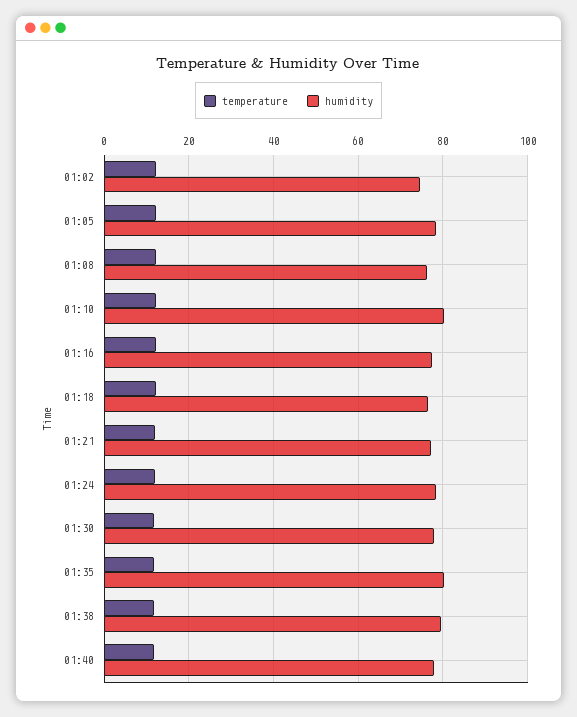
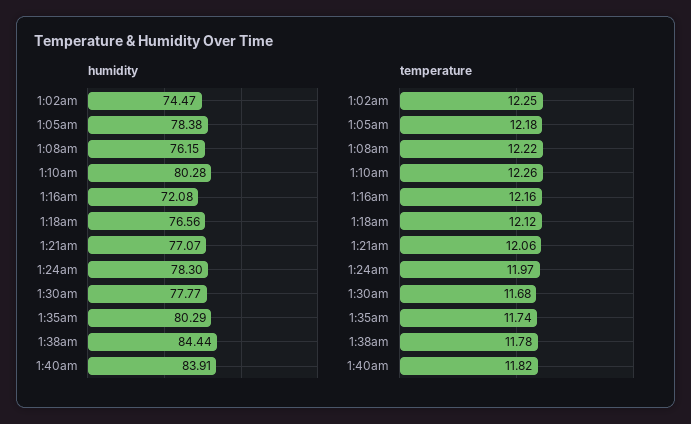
  {
    "temperature": {
      "01:02": 12.25,
      "01:05": 12.18,
      "01:08": 12.22,
      "01:10": 12.26,
      "01:16": 12.16,
      "01:18": 12.12,
      "01:21": 12.06,
      "01:24": 11.97,
      "01:30": 11.68,
      "01:35": 11.74,
      "01:38": 11.78,
      "01:40": 11.82
    },
    "humidity": {
      "01:02": 74.47,
      "01:05": 78.38,
      "01:08": 76.15,
      "01:10": 80.28,
-     "01:16": 78,
+     "01:16": 72.08,
      "01:18": 76.56,
      "01:21": 77.07,
      "01:24": 78.3,
      "01:30": 77.77,
      "01:35": 80.29,
-     "01:38": 80,
+     "01:38": 84.44,
-     "01:40": 78
+     "01:40": 83.91
    }
  }

